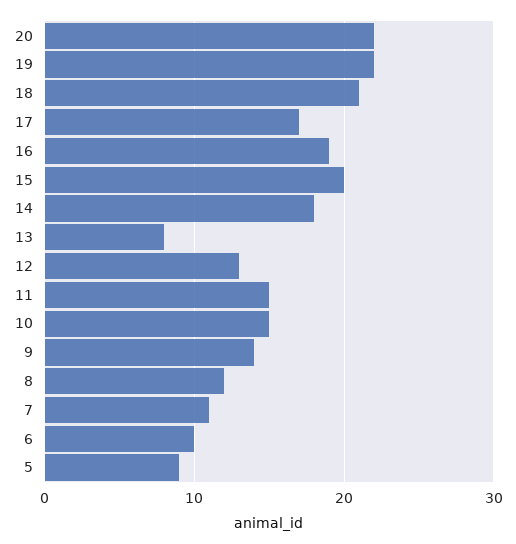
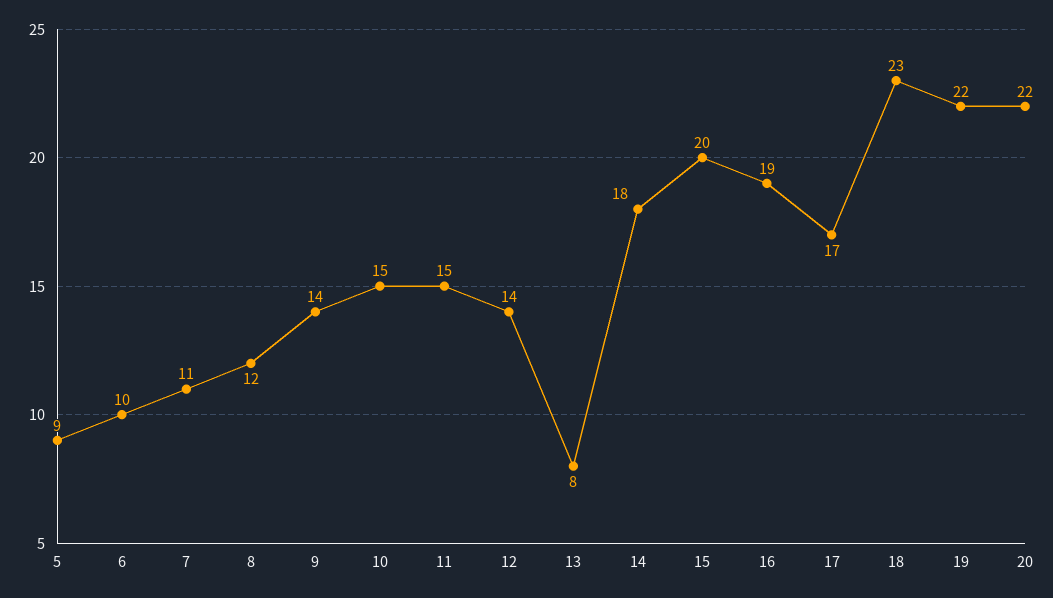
  {
    "20": 22,
    "19": 22,
-   "18": 21,
+   "18": 23,
    "17": 17,
    "16": 19,
    "15": 20,
    "14": 18,
    "13": 8,
-   "12": 13,
+   "12": 14,
    "11": 15,
    "10": 15,
    "9": 14,
    "8": 12,
    "7": 11,
    "6": 10,
    "5": 9
  }

